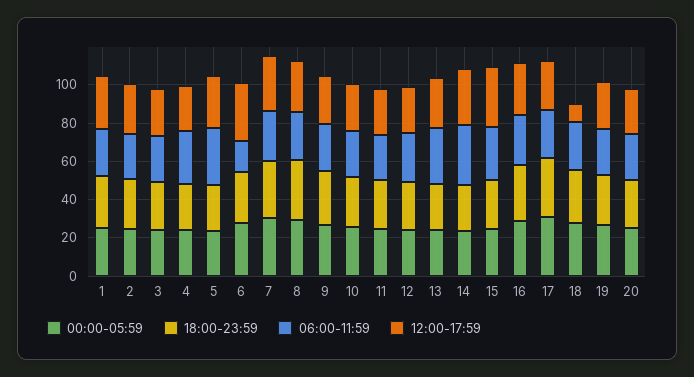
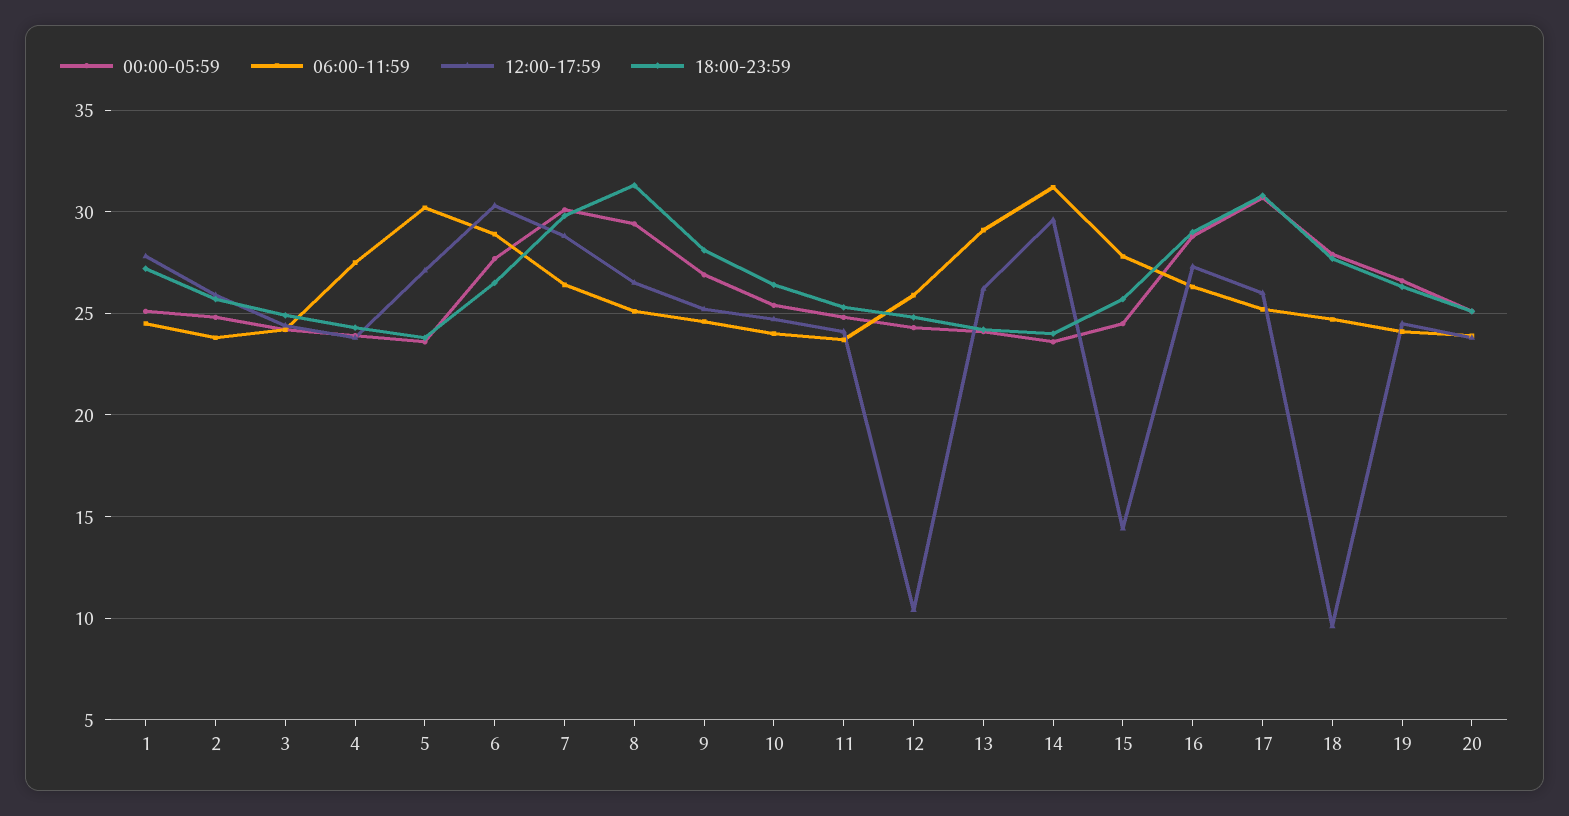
  {
    "00:00-05:59": {
      "1": 25,
      "2": 25,
      "3": 24,
      "4": 24,
      "5": 23.5,
      "6": 27.5,
      "7": 30,
      "8": 29.5,
      "9": 27,
      "10": 25.5,
      "11": 25,
      "12": 24.5,
      "13": 24,
      "14": 23.5,
      "15": 24.5,
      "16": 29,
      "17": 30.5,
      "18": 28,
      "19": 26.5,
      "20": 25
    },
    "18:00-23:59": {
      "1": 27,
      "2": 25.5,
      "3": 25,
      "4": 24.5,
      "5": 24,
      "6": 26.5,
      "7": 30,
      "8": 31.5,
      "9": 28,
      "10": 26.5,
      "11": 25.5,
      "12": 25,
      "13": 24,
      "14": 24,
      "15": 25.5,
      "16": 29,
      "17": 31,
      "18": 27.5,
      "19": 26.5,
      "20": 25
    },
    "06:00-11:59": {
      "1": 24.5,
      "2": 24,
      "3": 24,
      "4": 27.5,
      "5": 30,
-     "6": 15,
+     "6": 29,
      "7": 26.5,
      "8": 25,
      "9": 24.5,
      "10": 24,
      "11": 23.5,
      "12": 26,
      "13": 29,
      "14": 31,
      "15": 28,
      "16": 26.5,
      "17": 25,
      "18": 24.5,
      "19": 24,
      "20": 24
    },
    "12:00-17:59": {
      "1": 28,
      "2": 26,
      "3": 24.5,
      "4": 24,
      "5": 27,
      "6": 30.5,
      "7": 29,
      "8": 26.5,
      "9": 25,
      "10": 24.5,
      "11": 24,
-     "12": 25,
+     "12": 10.5,
      "13": 26,
      "14": 29.5,
-     "15": 30,
+     "15": 14.5,
      "16": 27.5,
      "17": 26,
      "18": 9.5,
      "19": 24.5,
      "20": 24
    }
  }

